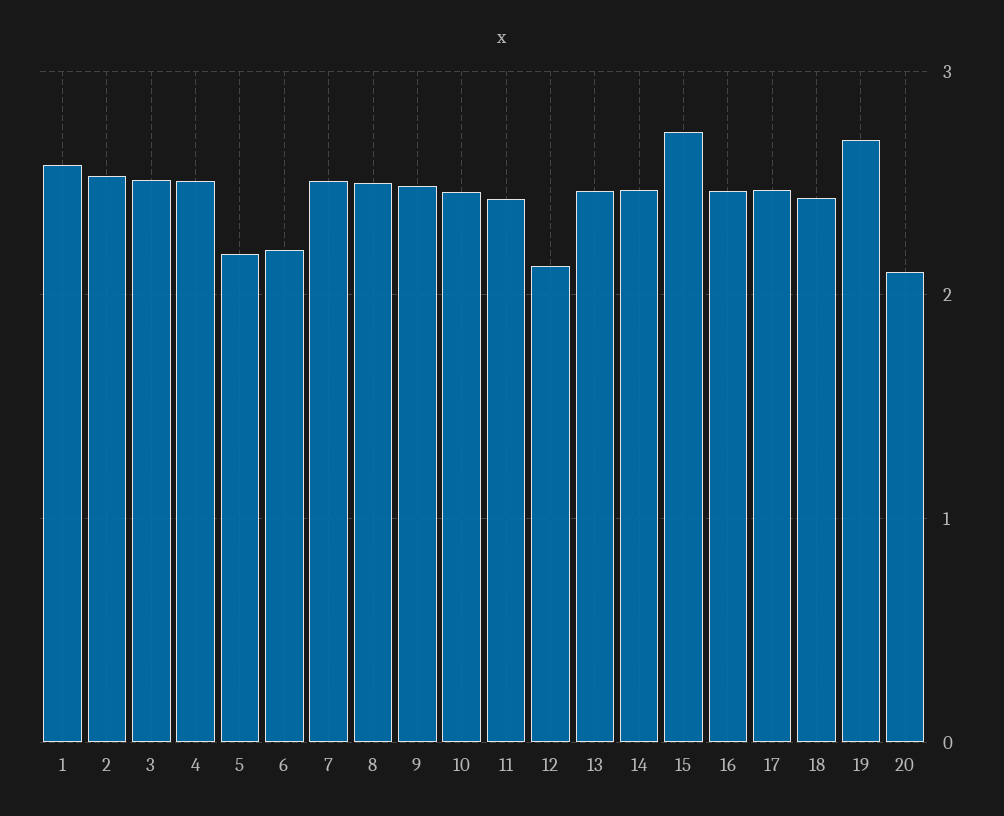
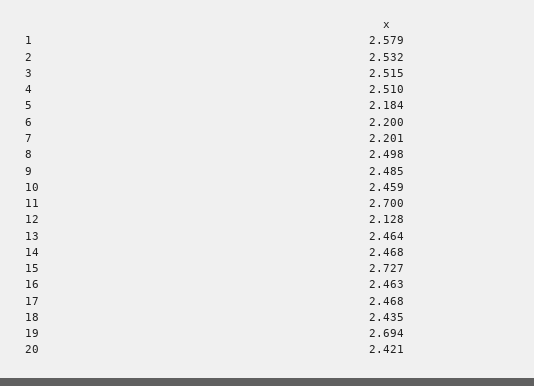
  {
    "1": 2.579,
    "2": 2.532,
    "3": 2.515,
    "4": 2.51,
    "5": 2.184,
    "6": 2.2,
-   "7": 2.5,
+   "7": 2.201,
    "8": 2.498,
    "9": 2.485,
    "10": 2.459,
-   "11": 2.4,
+   "11": 2.7,
    "12": 2.128,
    "13": 2.464,
    "14": 2.468,
    "15": 2.727,
    "16": 2.463,
    "17": 2.468,
    "18": 2.435,
    "19": 2.694,
-   "20": 2.1
+   "20": 2.421
  }

